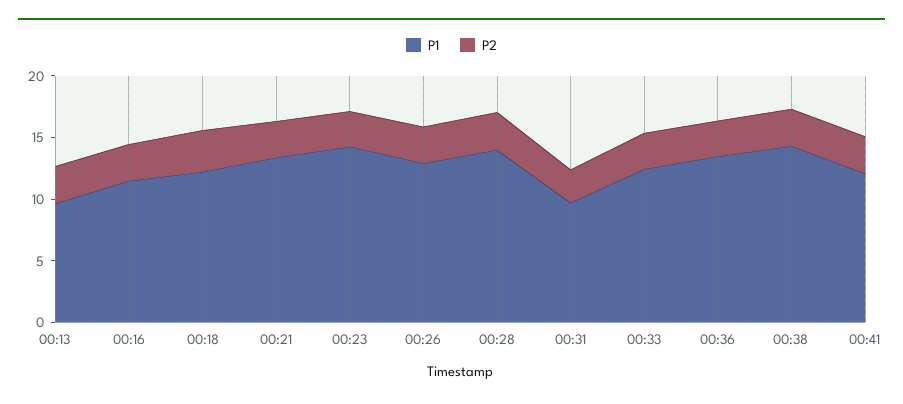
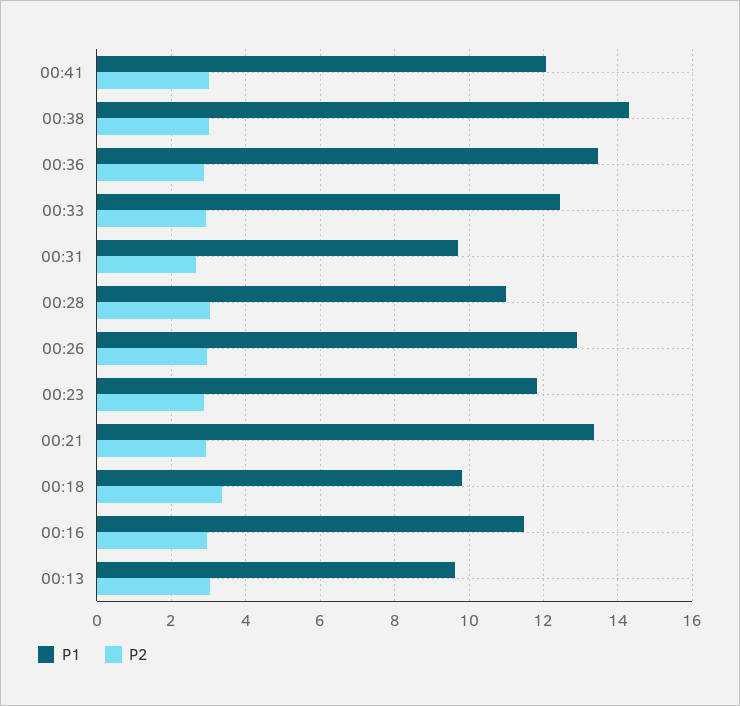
  {
    "P1": {
      "00:13": 9.6,
      "00:16": 11.4,
-     "00:18": 12,
+     "00:18": 9.8,
      "00:21": 13.4,
-     "00:23": 14,
+     "00:23": 11.8,
      "00:26": 13,
-     "00:28": 14,
+     "00:28": 11,
      "00:31": 9.8,
      "00:33": 12.4,
      "00:36": 13.4,
      "00:38": 14.4,
      "00:41": 12
    },
    "P2": {
      "00:13": 3,
      "00:16": 3,
      "00:18": 3.4,
      "00:21": 3,
      "00:23": 2.8,
      "00:26": 3,
      "00:28": 3,
      "00:31": 2.6,
      "00:33": 3,
      "00:36": 2.8,
      "00:38": 3,
      "00:41": 3
    }
  }

